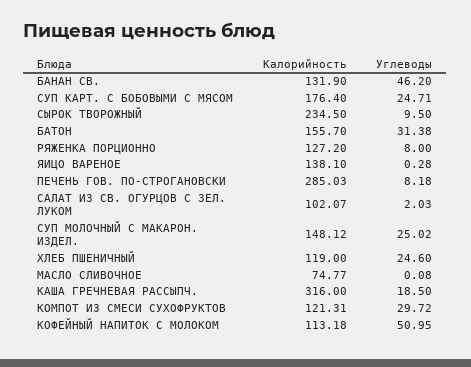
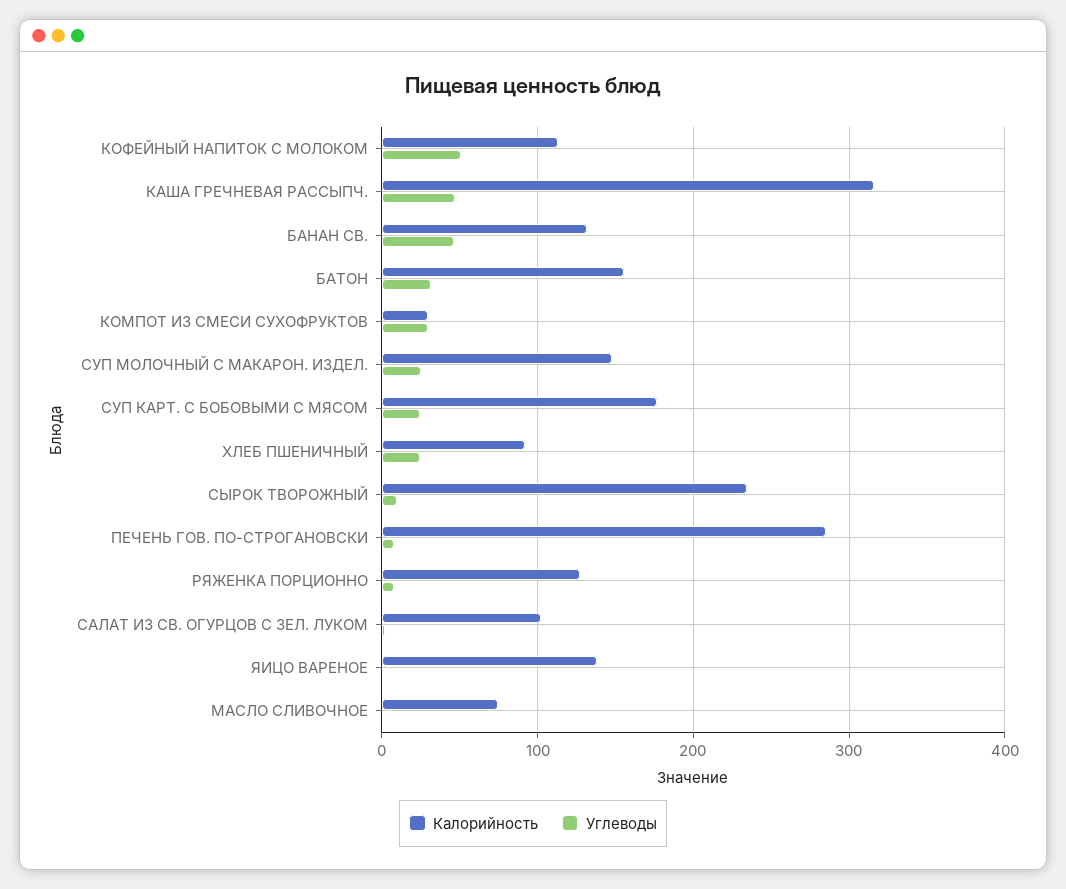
  {
    "Калорийность": {
      "БАНАН СВ.": 131.9,
      "СУП КАРТ. С БОБОВЫМИ С МЯСОМ": 176.4,
      "СЫРОК ТВОРОЖНЫЙ": 234.5,
      "БАТОН": 155.7,
      "РЯЖЕНКА ПОРЦИОННО": 127.2,
      "ЯИЦО ВАРЕНОЕ": 138.1,
      "ПЕЧЕНЬ ГОВ. ПО-СТРОГАНОВСКИ": 285.03,
      "САЛАТ ИЗ СВ. ОГУРЦОВ С ЗЕЛ. ЛУКОМ": 102.07,
      "СУП МОЛОЧНЫЙ С МАКАРОН. ИЗДЕЛ.": 148.12,
-     "ХЛЕБ ПШЕНИЧНЫЙ": 119,
+     "ХЛЕБ ПШЕНИЧНЫЙ": 90,
      "МАСЛО СЛИВОЧНОЕ": 74.77,
      "КАША ГРЕЧНЕВАЯ РАССЫПЧ.": 316,
-     "КОМПОТ ИЗ СМЕСИ СУХОФРУКТОВ": 121.31,
+     "КОМПОТ ИЗ СМЕСИ СУХОФРУКТОВ": 30,
      "КОФЕЙНЫЙ НАПИТОК С МОЛОКОМ": 113.18
    },
    "Углеводы": {
      "БАНАН СВ.": 46.2,
      "СУП КАРТ. С БОБОВЫМИ С МЯСОМ": 24.71,
      "СЫРОК ТВОРОЖНЫЙ": 9.5,
      "БАТОН": 31.38,
      "РЯЖЕНКА ПОРЦИОННО": 8,
      "ЯИЦО ВАРЕНОЕ": 0.28,
      "ПЕЧЕНЬ ГОВ. ПО-СТРОГАНОВСКИ": 8.18,
      "САЛАТ ИЗ СВ. ОГУРЦОВ С ЗЕЛ. ЛУКОМ": 2.03,
      "СУП МОЛОЧНЫЙ С МАКАРОН. ИЗДЕЛ.": 25.02,
      "ХЛЕБ ПШЕНИЧНЫЙ": 24.6,
      "МАСЛО СЛИВОЧНОЕ": 0.08,
-     "КАША ГРЕЧНЕВАЯ РАССЫПЧ.": 18.5,
+     "КАША ГРЕЧНЕВАЯ РАССЫПЧ.": 50,
      "КОМПОТ ИЗ СМЕСИ СУХОФРУКТОВ": 29.72,
      "КОФЕЙНЫЙ НАПИТОК С МОЛОКОМ": 50.95
    }
  }

